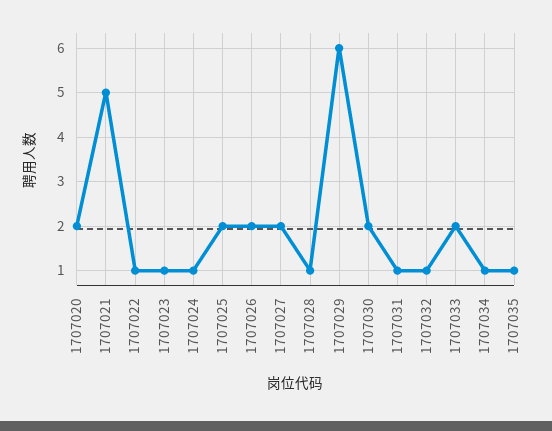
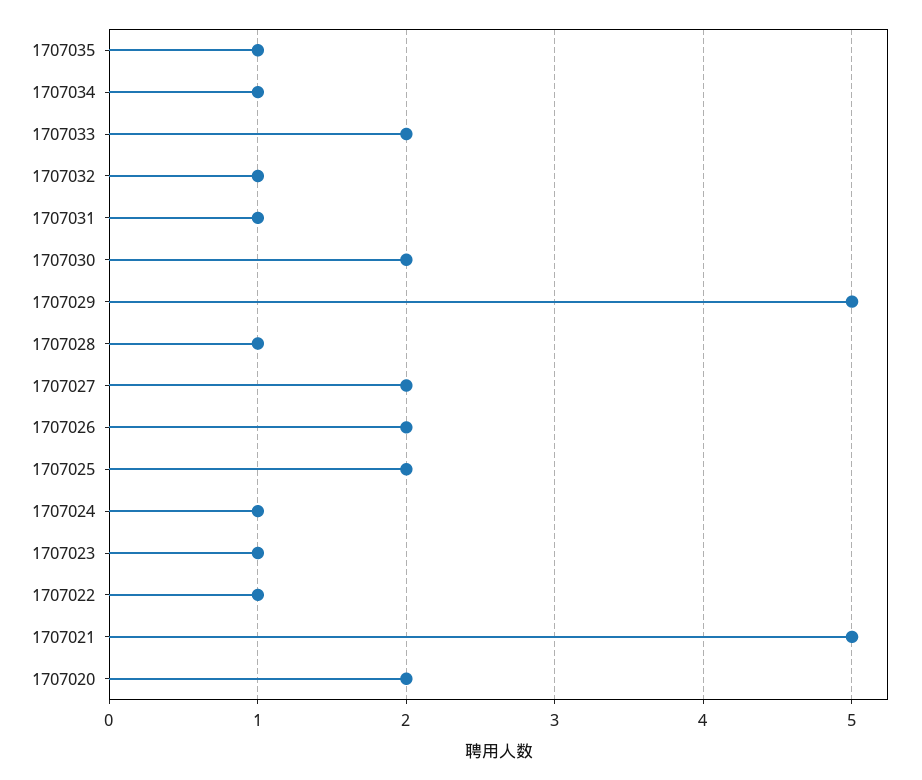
  {
    "1707020": 2,
    "1707021": 5,
    "1707022": 1,
    "1707023": 1,
    "1707024": 1,
    "1707025": 2,
    "1707026": 2,
    "1707027": 2,
    "1707028": 1,
-   "1707029": 6,
+   "1707029": 5,
    "1707030": 2,
    "1707031": 1,
    "1707032": 1,
    "1707033": 2,
    "1707034": 1,
    "1707035": 1
  }

